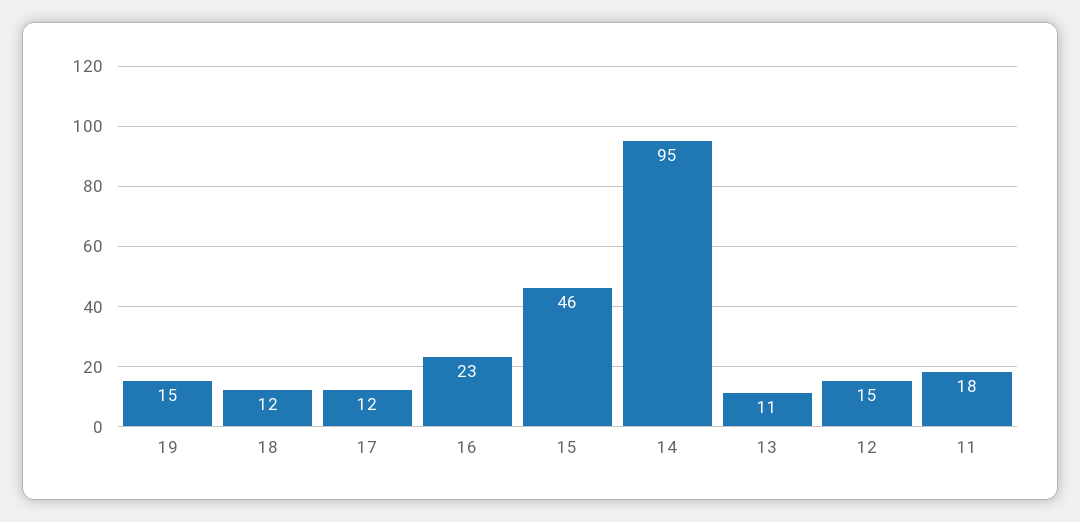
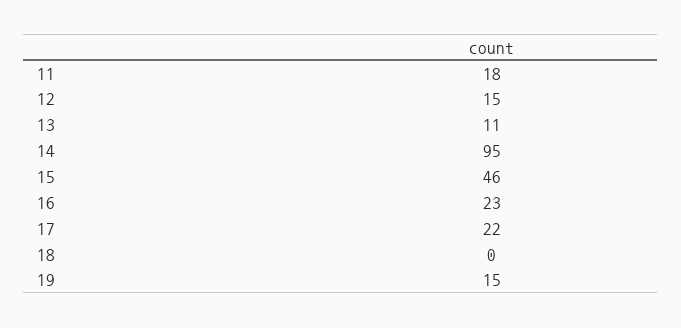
  {
    "19": 15,
-   "18": 12,
+   "18": 0,
-   "17": 12,
+   "17": 22,
    "16": 23,
    "15": 46,
    "14": 95,
    "13": 11,
    "12": 15,
    "11": 18
  }

